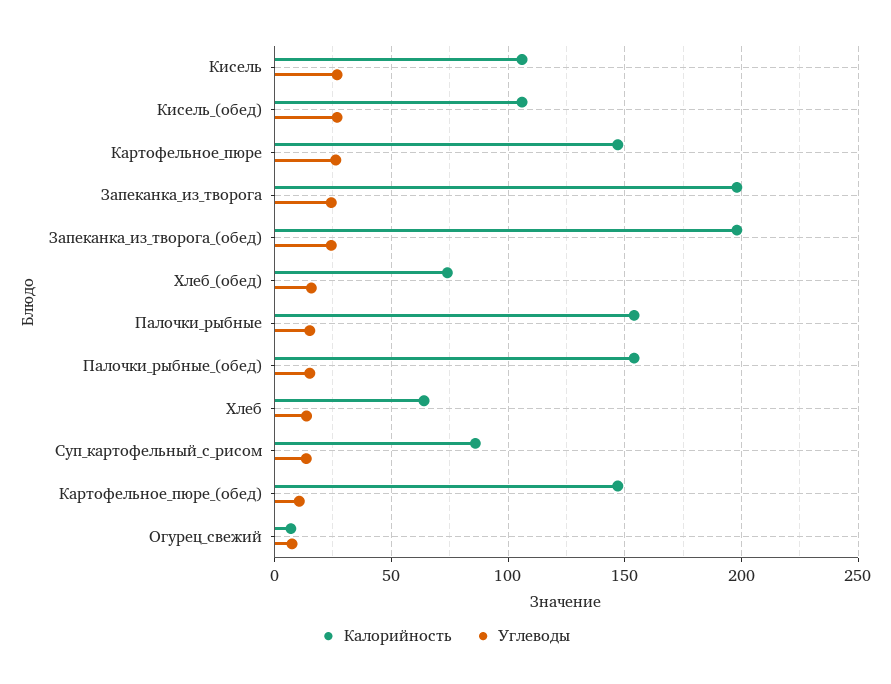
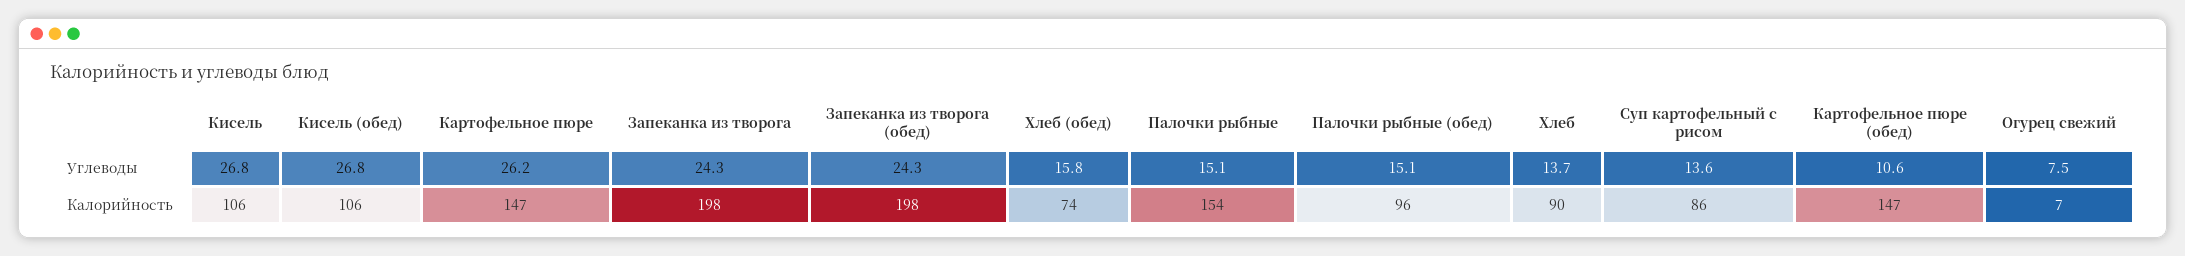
  {
    "Калорийность": {
      "Кисель": 106,
      "Кисель_(обед)": 106,
      "Картофельное_пюре": 147,
      "Запеканка_из_творога": 198,
      "Запеканка_из_творога_(обед)": 198,
      "Хлеб_(обед)": 74,
      "Палочки_рыбные": 154,
-     "Палочки_рыбные_(обед)": 155,
+     "Палочки_рыбные_(обед)": 96,
-     "Хлеб": 65,
+     "Хлеб": 90,
      "Суп_картофельный_с_рисом": 86,
      "Картофельное_пюре_(обед)": 147,
      "Огурец_свежий": 7
    },
    "Углеводы": {
      "Кисель": 26.8,
      "Кисель_(обед)": 26.8,
      "Картофельное_пюре": 26.2,
      "Запеканка_из_творога": 24.3,
      "Запеканка_из_творога_(обед)": 24.3,
      "Хлеб_(обед)": 15.8,
      "Палочки_рыбные": 15.1,
      "Палочки_рыбные_(обед)": 15.1,
      "Хлеб": 13.7,
      "Суп_картофельный_с_рисом": 13.6,
      "Картофельное_пюре_(обед)": 10.6,
      "Огурец_свежий": 7.5
    }
  }

